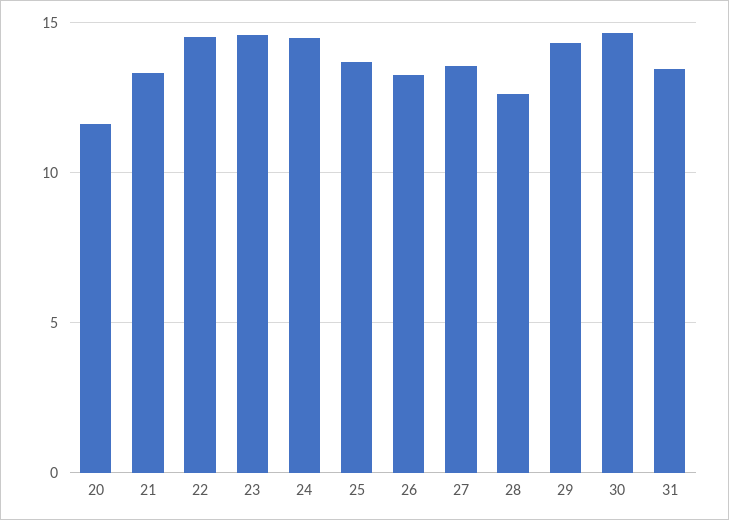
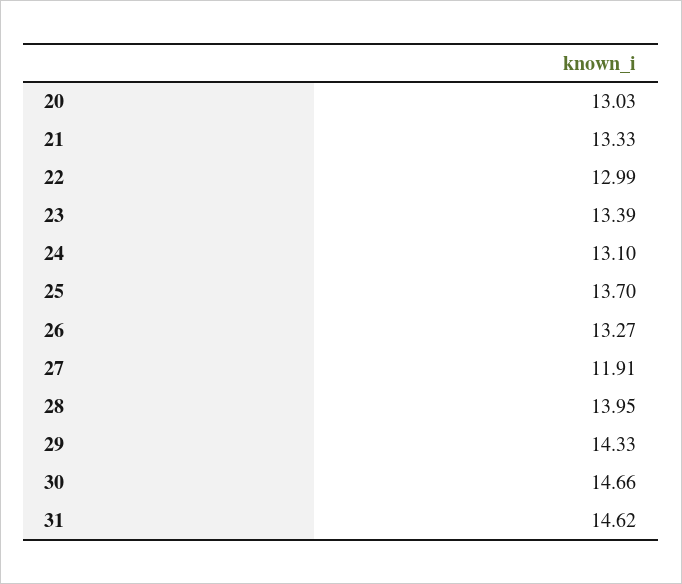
  {
-   "20": 11.5,
+   "20": 13.03,
    "21": 13.33,
-   "22": 14.5,
+   "22": 12.99,
-   "23": 14.5,
+   "23": 13.39,
-   "24": 14.5,
+   "24": 13.1,
    "25": 13.7,
    "26": 13.27,
-   "27": 13.5,
+   "27": 11.91,
-   "28": 12.5,
+   "28": 13.95,
    "29": 14.33,
    "30": 14.66,
-   "31": 13.5
+   "31": 14.62
  }

